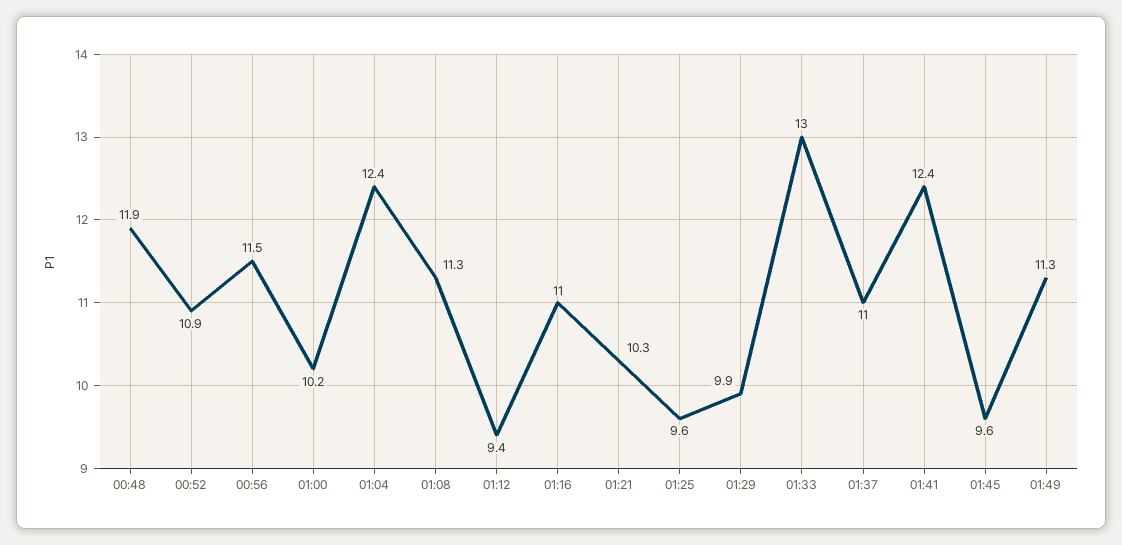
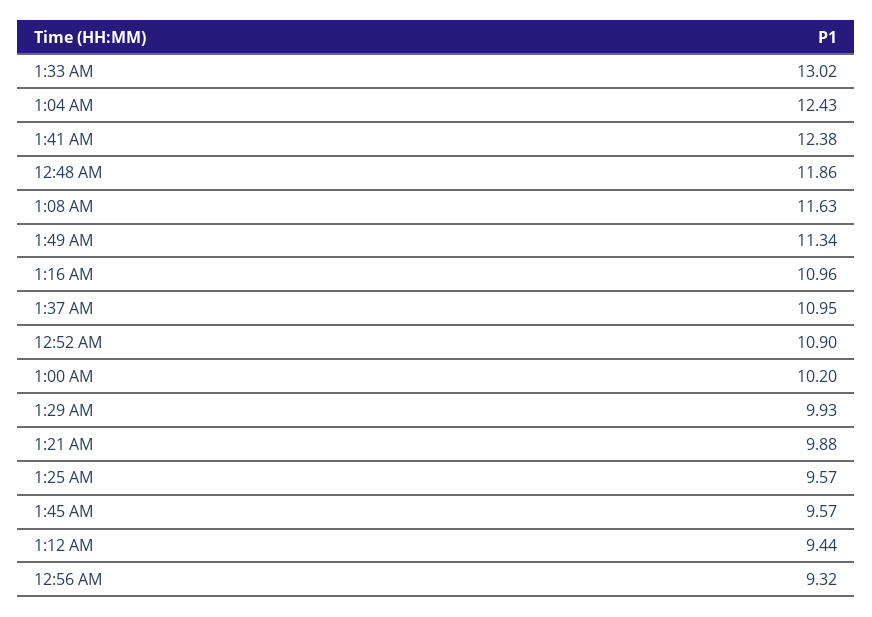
  {
    "00:48": 11.86,
    "00:52": 10.9,
-   "00:56": 11.5,
+   "00:56": 9.32,
    "01:00": 10.2,
    "01:04": 12.43,
-   "01:08": 11.3,
+   "01:08": 11.63,
    "01:12": 9.44,
    "01:16": 10.96,
-   "01:21": 10.3,
+   "01:21": 9.88,
    "01:25": 9.57,
    "01:29": 9.93,
    "01:33": 13.02,
    "01:37": 10.95,
    "01:41": 12.38,
    "01:45": 9.57,
    "01:49": 11.34
  }

